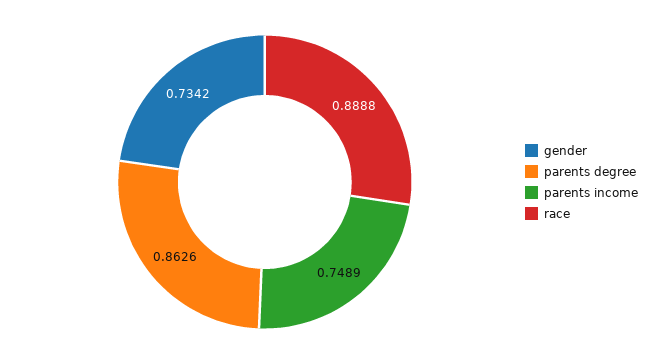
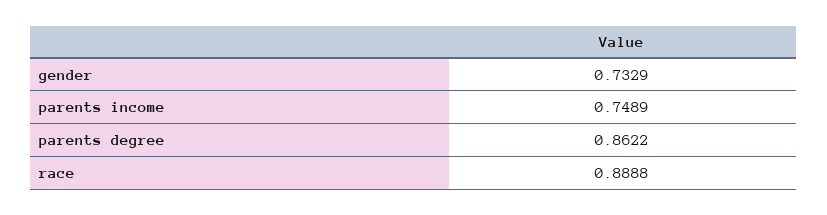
  {
-   "gender": 0.7342,
+   "gender": 0.7329,
-   "parents degree": 0.8626,
+   "parents degree": 0.8622,
    "parents income": 0.7489,
    "race": 0.8888
  }

